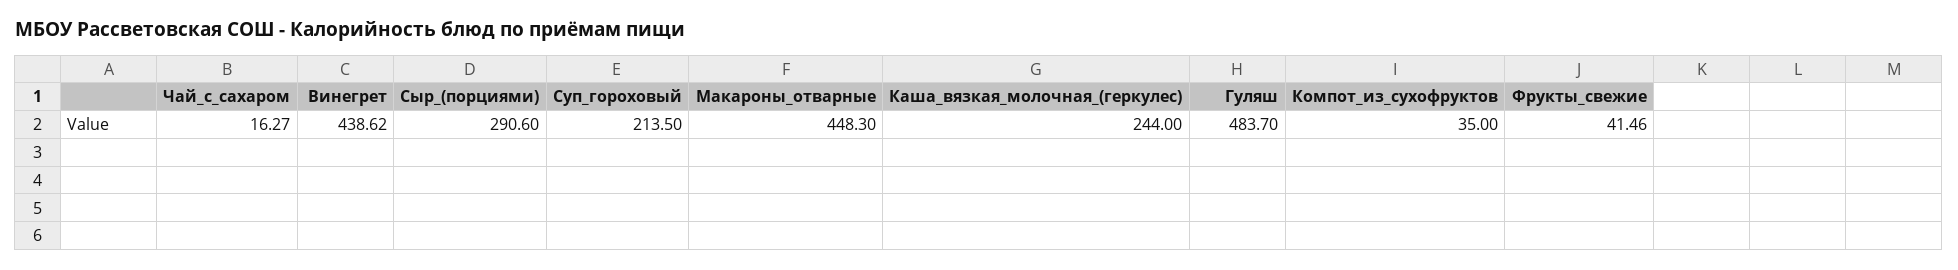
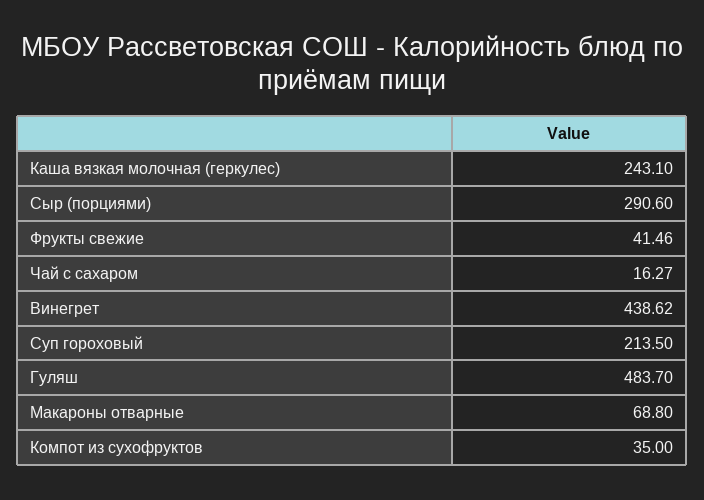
  {
    "Чай_с_сахаром": 16.27,
    "Винегрет": 438.62,
    "Сыр_(порциями)": 290.6,
    "Суп_гороховый": 213.5,
-   "Макароны_отварные": 448.3,
+   "Макароны_отварные": 68.8,
-   "Каша_вязкая_молочная_(геркулес)": 244,
+   "Каша_вязкая_молочная_(геркулес)": 243.1,
    "Гуляш": 483.7,
    "Компот_из_сухофруктов": 35,
    "Фрукты_свежие": 41.46
  }

